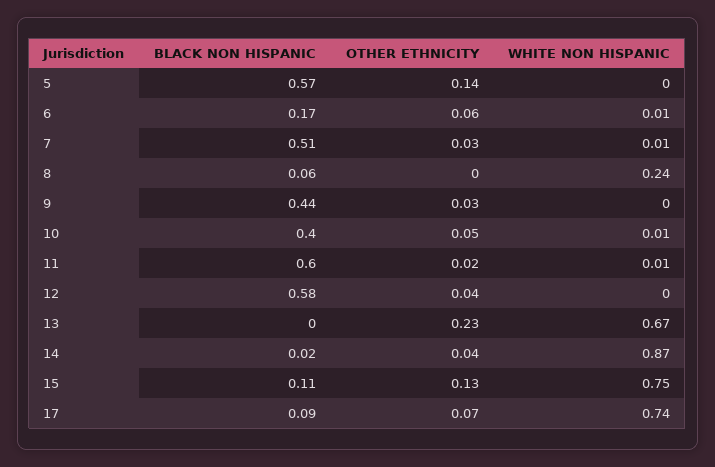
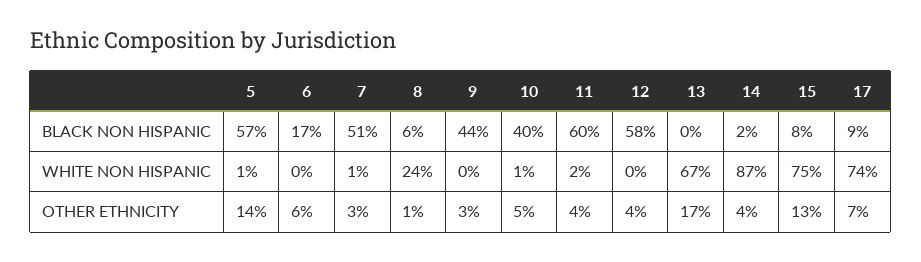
  {
    "BLACK NON HISPANIC": {
      "5": 0.57,
      "6": 0.17,
      "7": 0.51,
      "8": 0.06,
      "9": 0.44,
      "10": 0.4,
      "11": 0.6,
      "12": 0.58,
      "13": 0,
      "14": 0.02,
-     "15": 0.11,
+     "15": 0.08,
      "17": 0.09
    },
    "OTHER ETHNICITY": {
      "5": 0.14,
      "6": 0.06,
      "7": 0.03,
-     "8": 0,
+     "8": 0.01,
      "9": 0.03,
      "10": 0.05,
-     "11": 0.02,
+     "11": 0.04,
      "12": 0.04,
-     "13": 0.23,
+     "13": 0.17,
      "14": 0.04,
      "15": 0.13,
      "17": 0.07
    },
    "WHITE NON HISPANIC": {
-     "5": 0,
+     "5": 0.01,
-     "6": 0.01,
+     "6": 0,
      "7": 0.01,
      "8": 0.24,
      "9": 0,
      "10": 0.01,
-     "11": 0.01,
+     "11": 0.02,
      "12": 0,
      "13": 0.67,
      "14": 0.87,
      "15": 0.75,
      "17": 0.74
    }
  }

